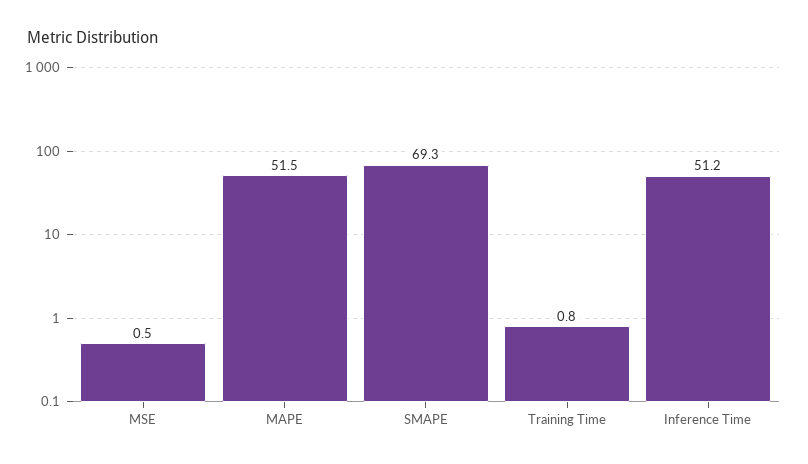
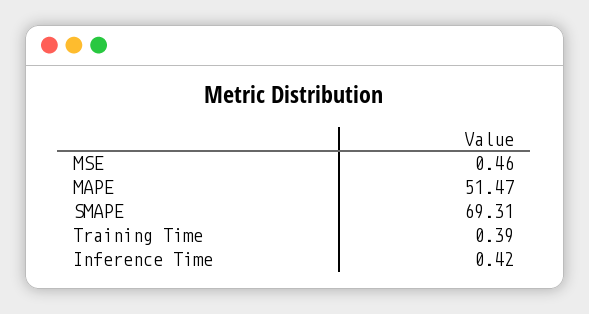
  {
    "MSE": 0.46,
    "MAPE": 51.47,
    "SMAPE": 69.31,
-   "Training Time": 0.8,
+   "Training Time": 0.39,
-   "Inference Time": 51.2
+   "Inference Time": 0.42
  }

